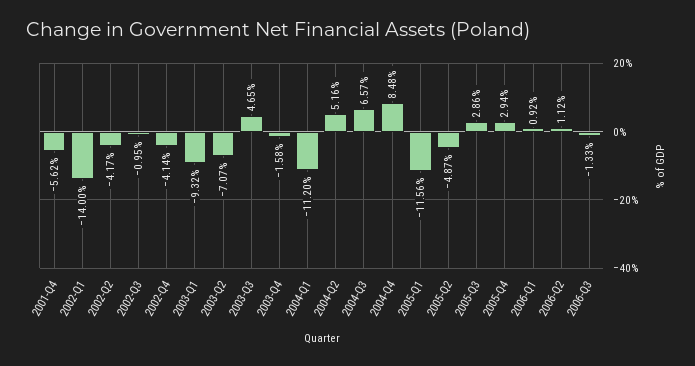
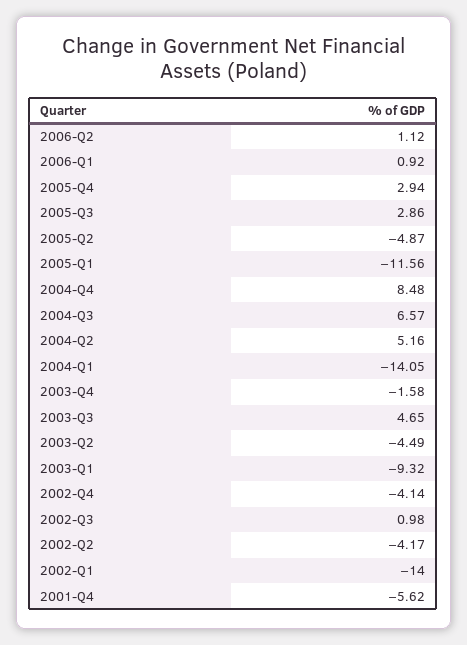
  {
    "2001-Q4": -5.62,
    "2002-Q1": -14,
    "2002-Q2": -4.17,
-   "2002-Q3": -0.95,
+   "2002-Q3": 0.98,
    "2002-Q4": -4.14,
    "2003-Q1": -9.32,
-   "2003-Q2": -7.07,
+   "2003-Q2": -4.49,
    "2003-Q3": 4.65,
    "2003-Q4": -1.58,
-   "2004-Q1": -11.2,
+   "2004-Q1": -14.05,
    "2004-Q2": 5.16,
    "2004-Q3": 6.57,
    "2004-Q4": 8.48,
    "2005-Q1": -11.56,
    "2005-Q2": -4.87,
    "2005-Q3": 2.86,
    "2005-Q4": 2.94,
    "2006-Q1": 0.92,
-   "2006-Q2": 1.12,
+   "2006-Q2": 1.12
-   "2006-Q3": -1.33
  }

